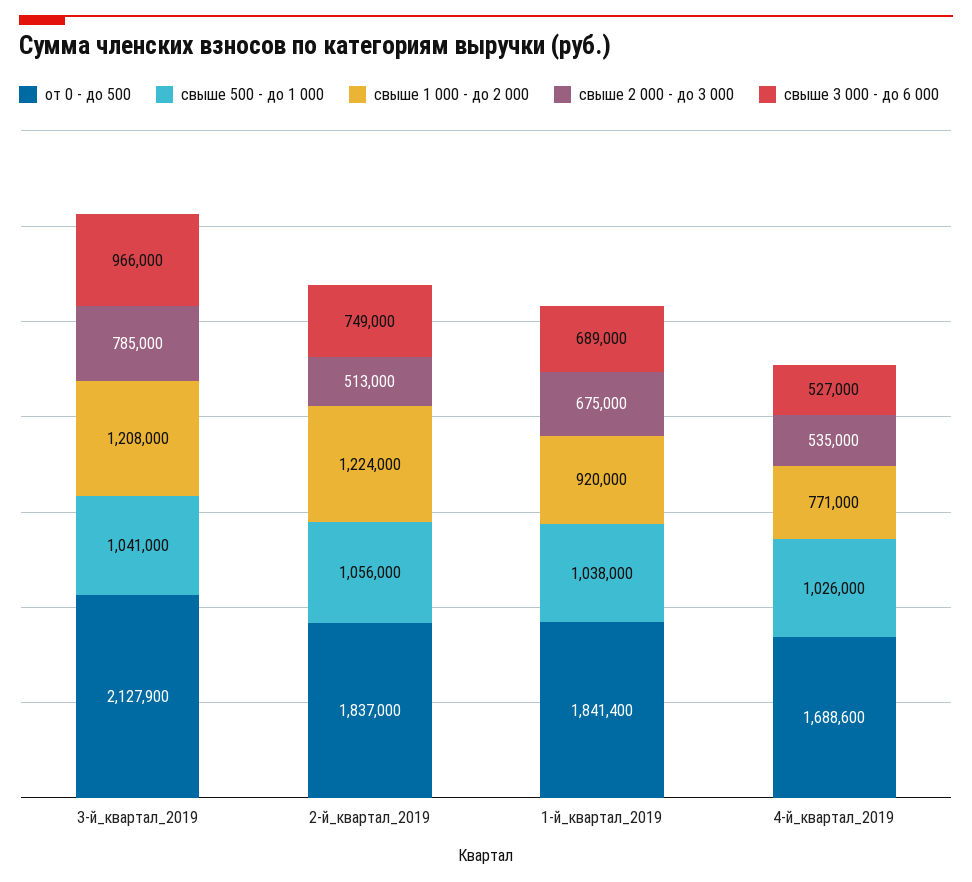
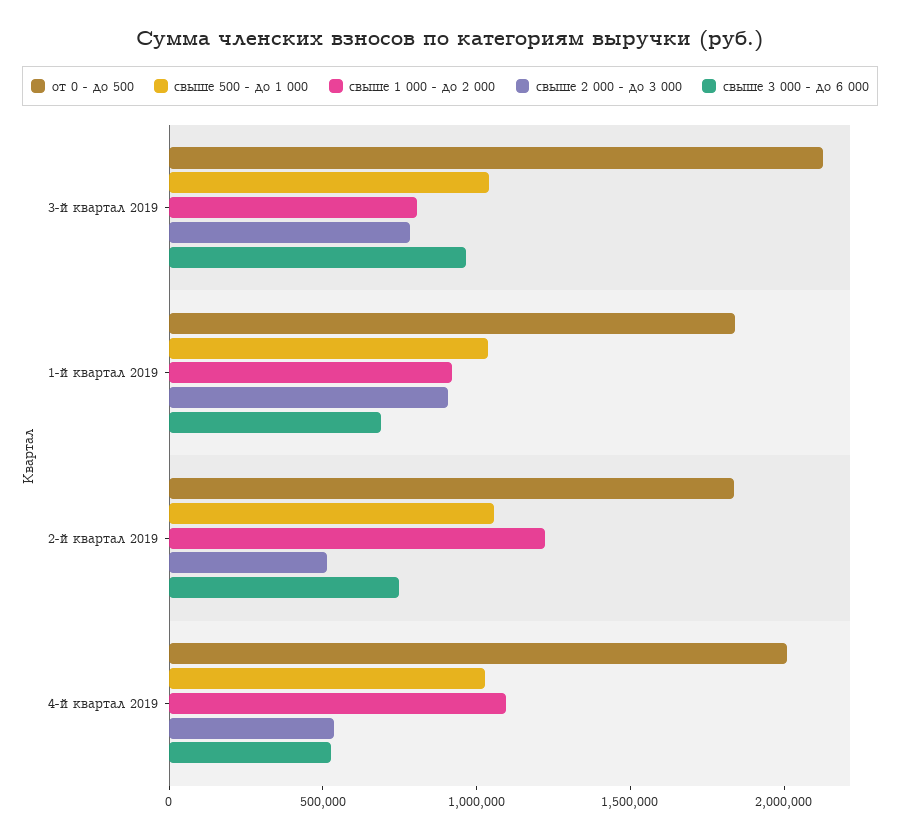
  {
    "от 0 - до 500": {
      "3-й_квартал_2019": 2127900,
      "2-й_квартал_2019": 1837000,
      "1-й_квартал_2019": 1841400,
-     "4-й_квартал_2019": 1688600
+     "4-й_квартал_2019": 2000000
    },
    "свыше 500 - до 1 000": {
      "3-й_квартал_2019": 1041000,
      "2-й_квартал_2019": 1056000,
      "1-й_квартал_2019": 1038000,
      "4-й_квартал_2019": 1026000
    },
    "свыше 1 000 - до 2 000": {
-     "3-й_квартал_2019": 1208000,
+     "3-й_квартал_2019": 800000,
      "2-й_квартал_2019": 1224000,
      "1-й_квартал_2019": 920000,
-     "4-й_квартал_2019": 771000
+     "4-й_квартал_2019": 1100000
    },
    "свыше 2 000 - до 3 000": {
      "3-й_квартал_2019": 785000,
      "2-й_квартал_2019": 513000,
-     "1-й_квартал_2019": 675000,
+     "1-й_квартал_2019": 900000,
      "4-й_квартал_2019": 535000
    },
    "свыше 3 000 - до 6 000": {
      "3-й_квартал_2019": 966000,
      "2-й_квартал_2019": 749000,
      "1-й_квартал_2019": 689000,
      "4-й_квартал_2019": 527000
    }
  }

